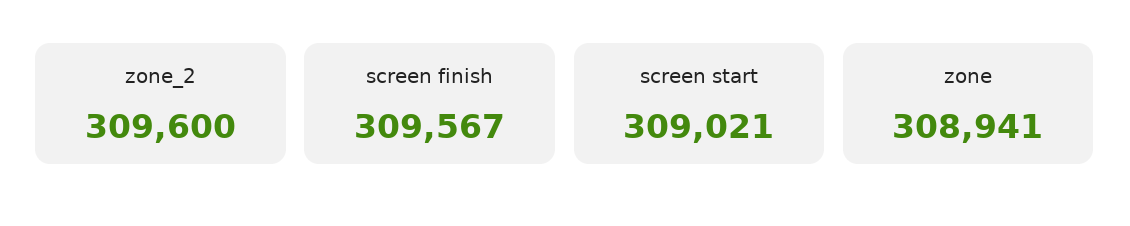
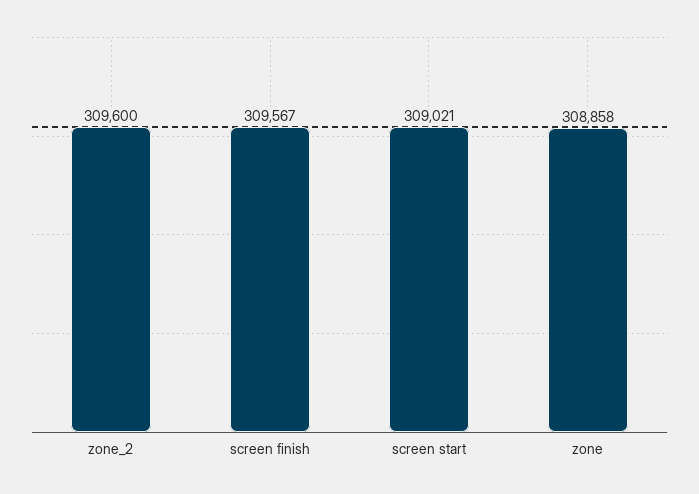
  {
    "zone_2": 309600,
    "screen finish": 309567,
    "screen start": 309021,
-   "zone": 308941
+   "zone": 308858
  }

